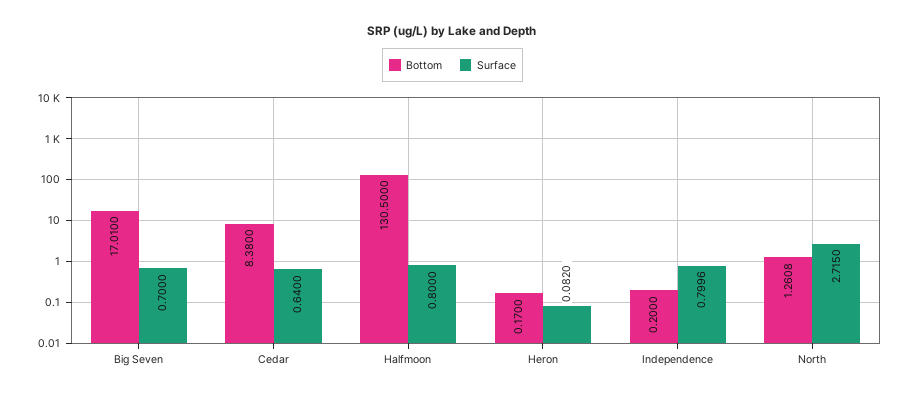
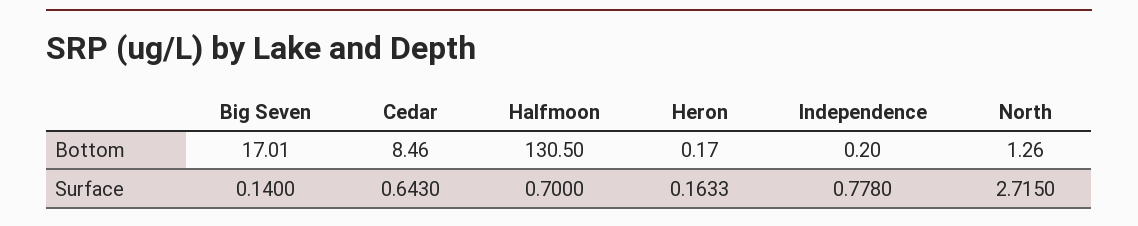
  {
    "Bottom": {
      "Big Seven": 17.01,
-     "Cedar": 8.38,
+     "Cedar": 8.46,
      "Halfmoon": 130.5,
      "Heron": 0.17,
      "Independence": 0.2,
-     "North": 1.2608
+     "North": 1.26
    },
    "Surface": {
-     "Big Seven": 0.7,
+     "Big Seven": 0.14,
-     "Cedar": 0.64,
+     "Cedar": 0.643,
-     "Halfmoon": 0.8,
+     "Halfmoon": 0.7,
-     "Heron": 0.082,
+     "Heron": 0.1633,
-     "Independence": 0.7996,
+     "Independence": 0.778,
      "North": 2.715
    }
  }

